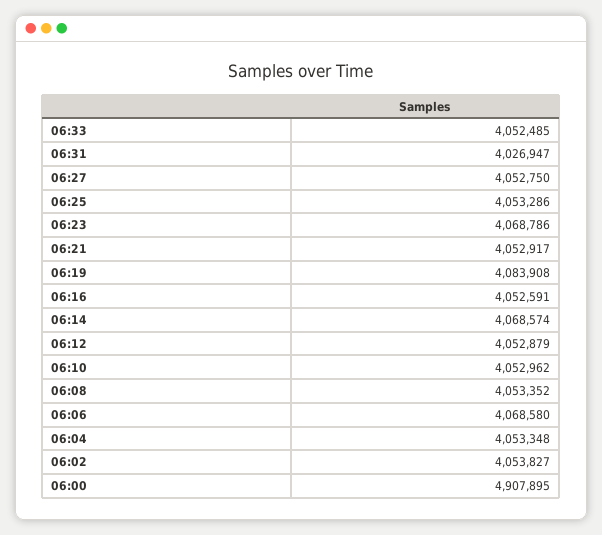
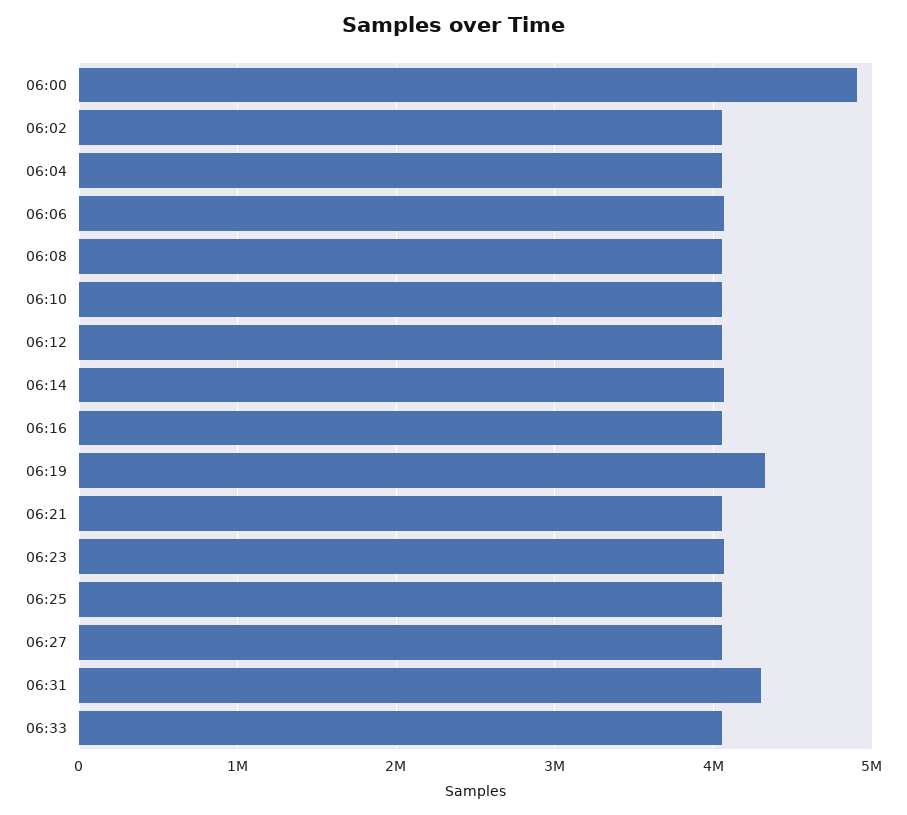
  {
    "06:33": 4052485,
-   "06:31": 4026947,
+   "06:31": 4300000,
    "06:27": 4052750,
    "06:25": 4053286,
    "06:23": 4068786,
    "06:21": 4052917,
-   "06:19": 4083908,
+   "06:19": 4300000,
    "06:16": 4052591,
    "06:14": 4068574,
    "06:12": 4052879,
    "06:10": 4052962,
    "06:08": 4053352,
    "06:06": 4068580,
    "06:04": 4053348,
    "06:02": 4053827,
    "06:00": 4907895
  }

